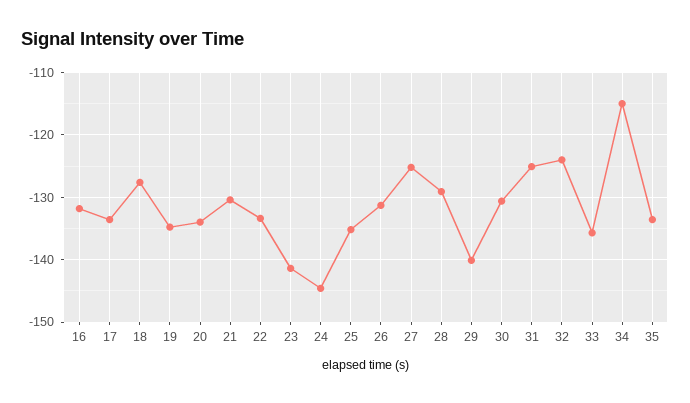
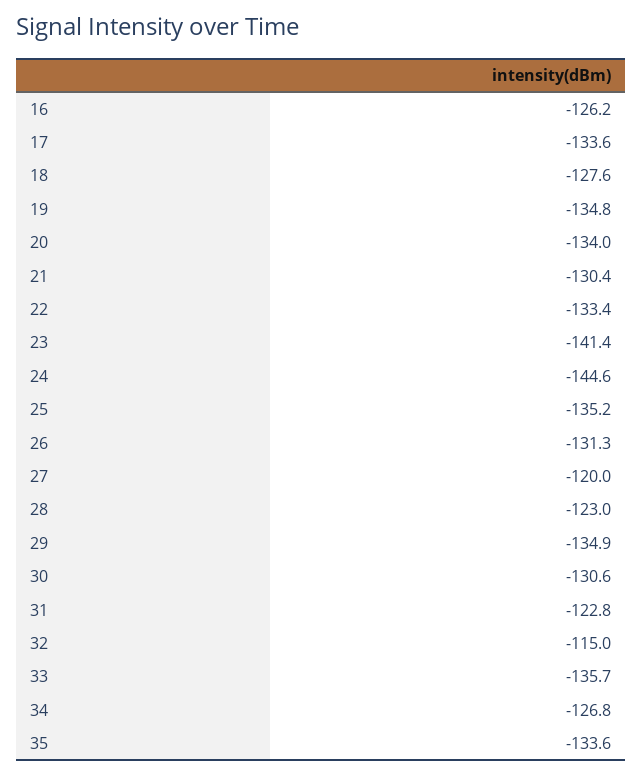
  {
-   "16": -132,
+   "16": -126.2,
    "17": -133.6,
    "18": -127.6,
    "19": -134.8,
    "20": -134,
    "21": -130.4,
    "22": -133.4,
    "23": -141.4,
    "24": -144.6,
    "25": -135.2,
    "26": -131.3,
-   "27": -125,
+   "27": -120,
-   "28": -129,
+   "28": -123,
-   "29": -140,
+   "29": -134.9,
    "30": -130.6,
-   "31": -125,
+   "31": -122.8,
-   "32": -124,
+   "32": -115,
    "33": -135.7,
-   "34": -115,
+   "34": -126.8,
    "35": -133.6
  }

